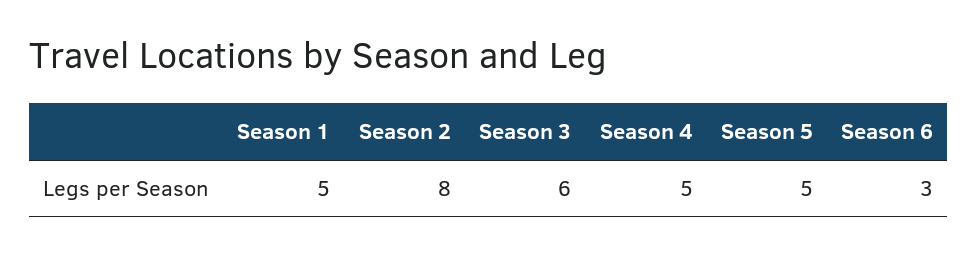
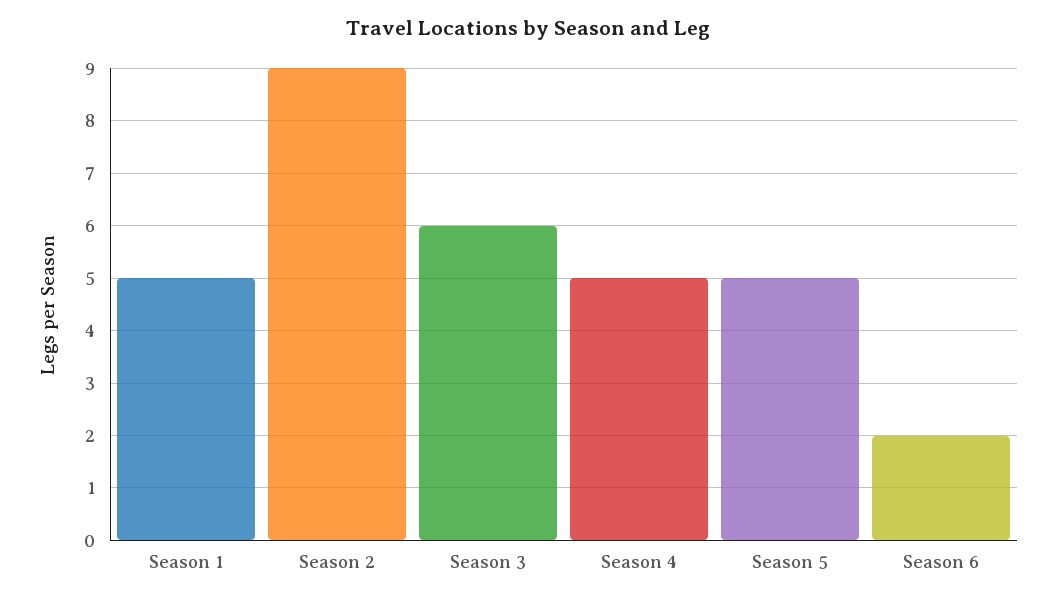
  {
    "Season 1": 5,
-   "Season 2": 8,
+   "Season 2": 9,
    "Season 3": 6,
    "Season 4": 5,
    "Season 5": 5,
-   "Season 6": 3
+   "Season 6": 2
  }

